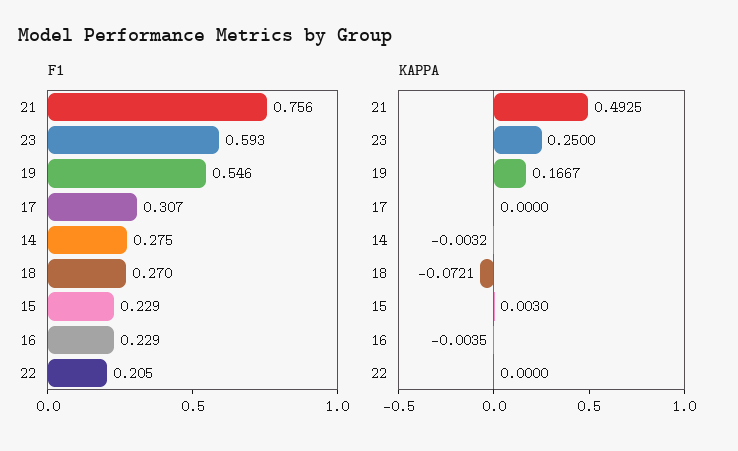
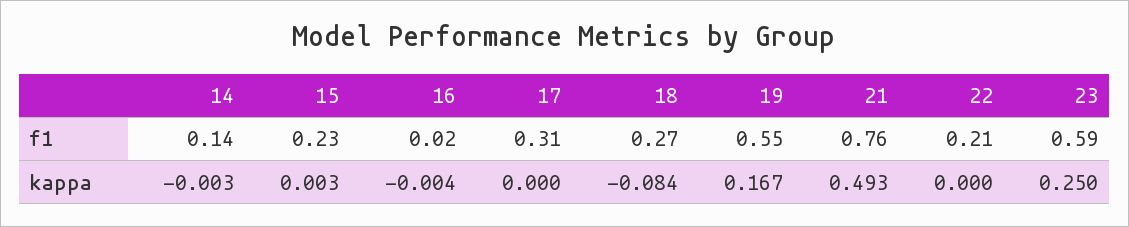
  {
    "F1": {
      "21": 0.756,
      "23": 0.593,
      "19": 0.546,
      "17": 0.307,
-     "14": 0.275,
+     "14": 0.14,
      "18": 0.27,
      "15": 0.229,
-     "16": 0.229,
+     "16": 0.02,
      "22": 0.205
    },
    "KAPPA": {
      "21": 0.4925,
      "23": 0.25,
      "19": 0.1667,
      "17": 0,
      "14": -0.0032,
-     "18": -0.0721,
+     "18": -0.084,
      "15": 0.003,
      "16": -0.0035,
      "22": 0
    }
  }

